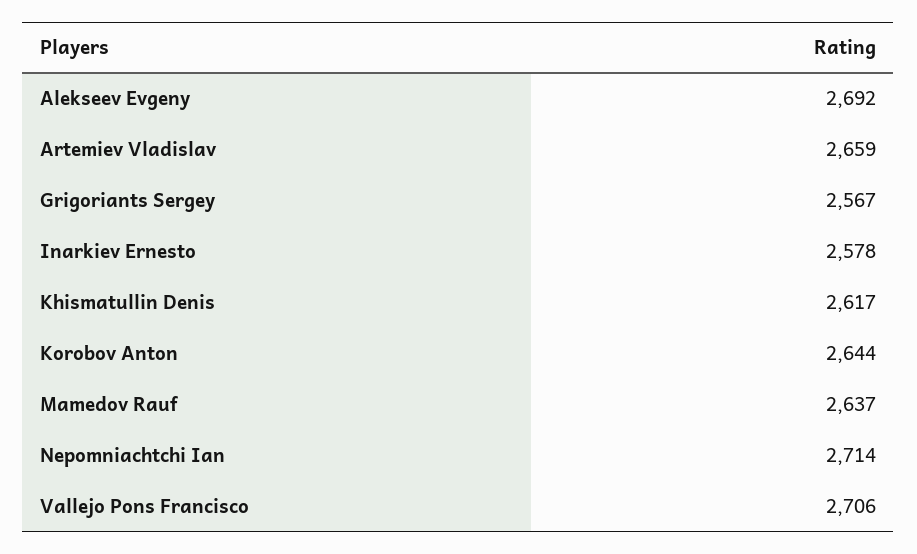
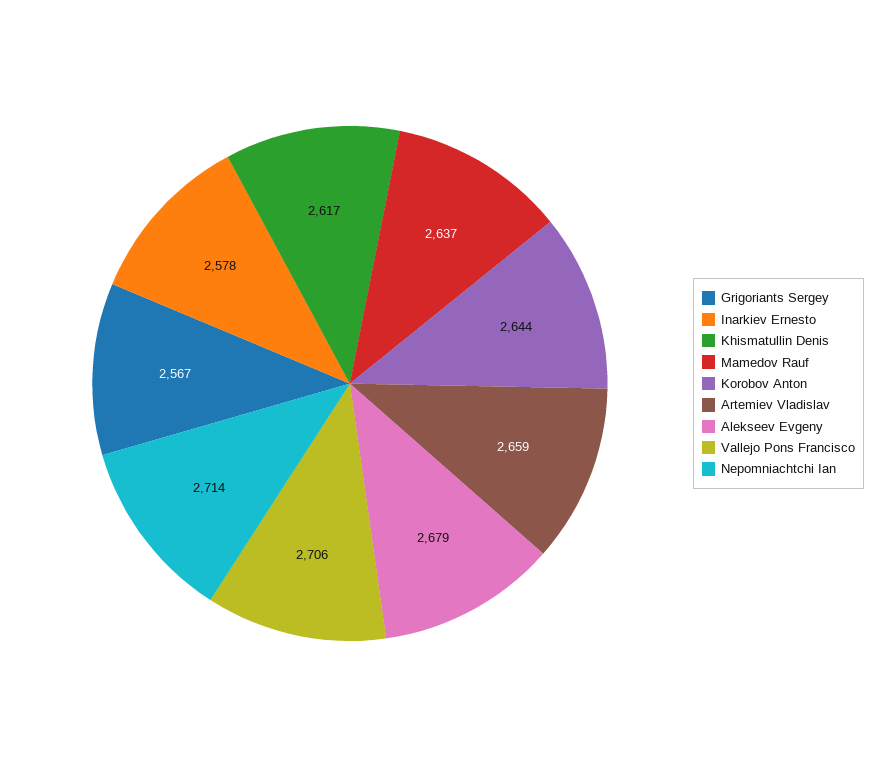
  {
-   "Alekseev Evgeny": 2692,
+   "Alekseev Evgeny": 2679,
    "Artemiev Vladislav": 2659,
    "Grigoriants Sergey": 2567,
    "Inarkiev Ernesto": 2578,
    "Khismatullin Denis": 2617,
    "Korobov Anton": 2644,
    "Mamedov Rauf": 2637,
    "Nepomniachtchi Ian": 2714,
    "Vallejo Pons Francisco": 2706
  }

